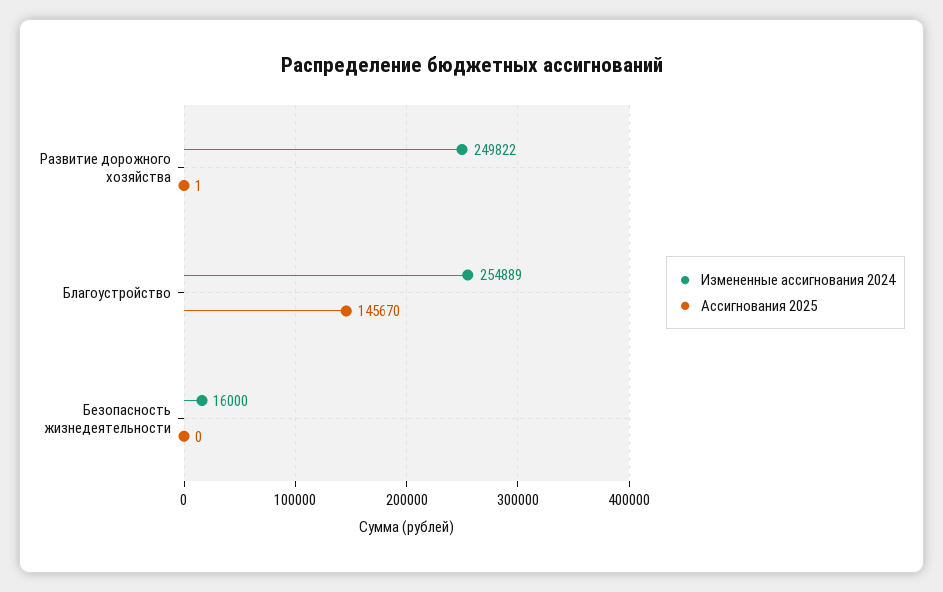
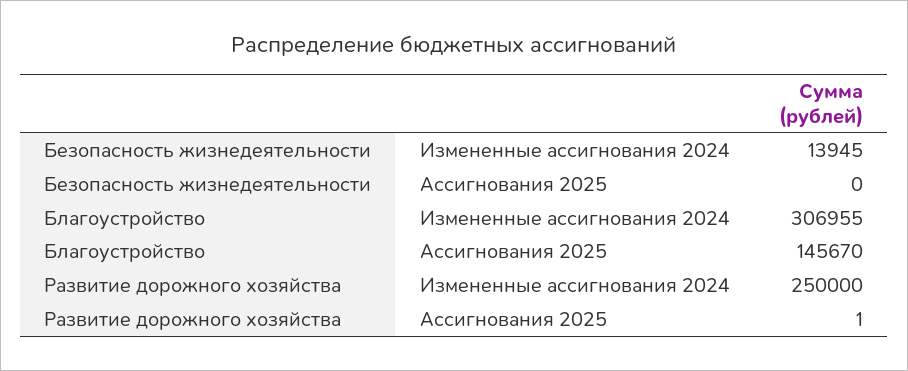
  {
    "Измененные ассигнования 2024": {
-     "Развитие дорожного хозяйства": 249822,
+     "Развитие дорожного хозяйства": 250000,
-     "Благоустройство": 254889,
+     "Благоустройство": 306955,
-     "Безопасность жизнедеятельности": 16000
+     "Безопасность жизнедеятельности": 13945
    },
    "Ассигнования 2025": {
      "Развитие дорожного хозяйства": 1,
      "Благоустройство": 145670,
      "Безопасность жизнедеятельности": 0
    }
  }

